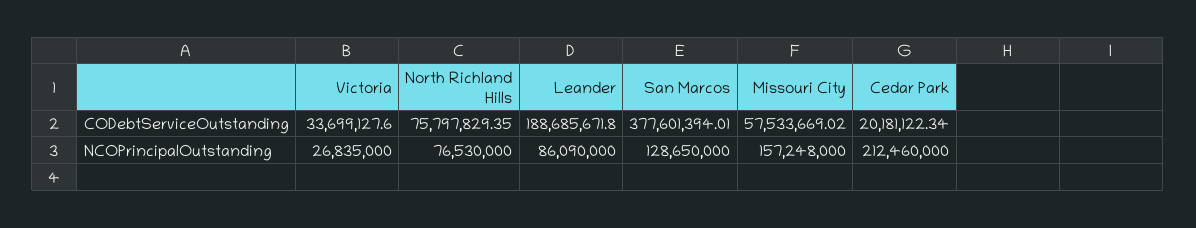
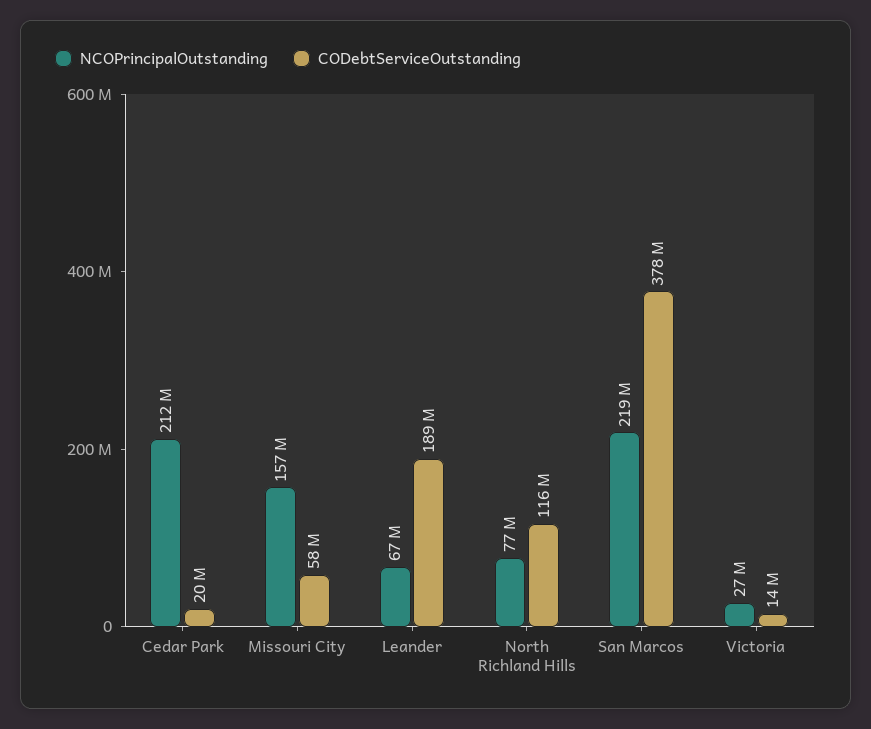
  {
    "CODebtServiceOutstanding": {
-     "Victoria": 33699127.6,
+     "Victoria": 14000000,
-     "North Richland Hills": 75797829.35,
+     "North Richland Hills": 116000000,
      "Leander": 188685671.8,
      "San Marcos": 377601394.01,
      "Missouri City": 57533669.02,
      "Cedar Park": 20181122.34
    },
    "NCOPrincipalOutstanding": {
      "Victoria": 26835000,
      "North Richland Hills": 76530000,
-     "Leander": 86090000,
+     "Leander": 67000000,
-     "San Marcos": 128650000,
+     "San Marcos": 219000000,
      "Missouri City": 157248000,
      "Cedar Park": 212460000
    }
  }

